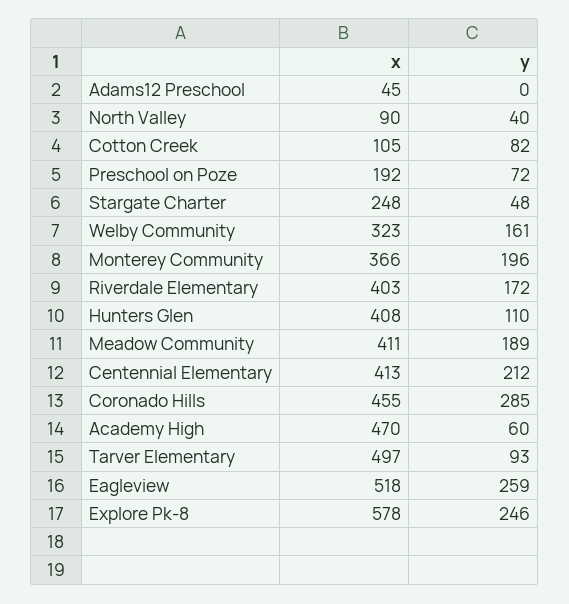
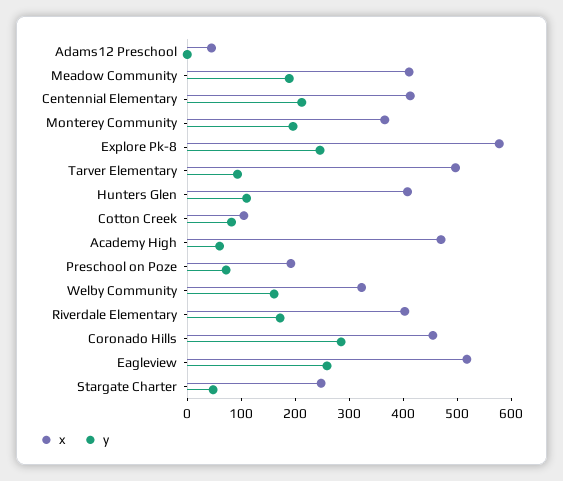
  {
    "x": {
      "Adams12 Preschool": 45,
-     "North Valley": 90,
      "Cotton Creek": 105,
      "Preschool on Poze": 192,
      "Stargate Charter": 248,
      "Welby Community": 323,
      "Monterey Community": 366,
      "Riverdale Elementary": 403,
      "Hunters Glen": 408,
      "Meadow Community": 411,
      "Centennial Elementary": 413,
      "Coronado Hills": 455,
      "Academy High": 470,
      "Tarver Elementary": 497,
      "Eagleview": 518,
      "Explore Pk-8": 578
    },
    "y": {
      "Adams12 Preschool": 0,
-     "North Valley": 40,
      "Cotton Creek": 82,
      "Preschool on Poze": 72,
      "Stargate Charter": 48,
      "Welby Community": 161,
      "Monterey Community": 196,
      "Riverdale Elementary": 172,
      "Hunters Glen": 110,
      "Meadow Community": 189,
      "Centennial Elementary": 212,
      "Coronado Hills": 285,
      "Academy High": 60,
      "Tarver Elementary": 93,
      "Eagleview": 259,
      "Explore Pk-8": 246
    }
  }

